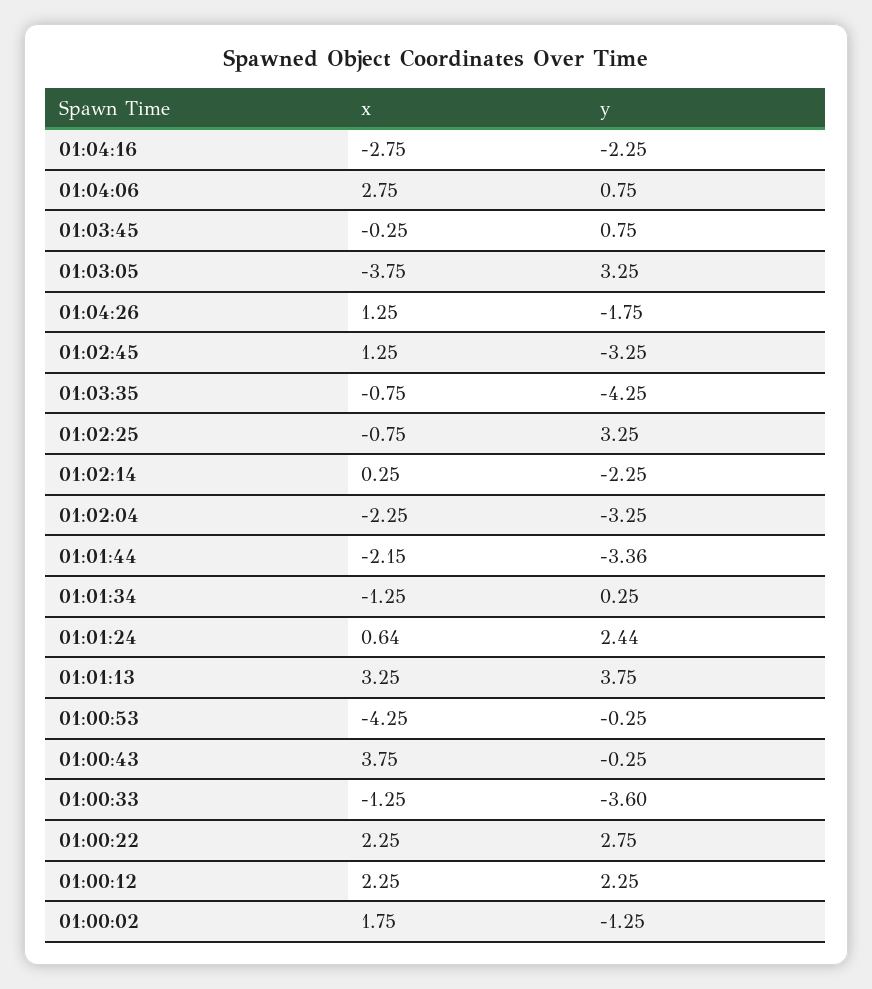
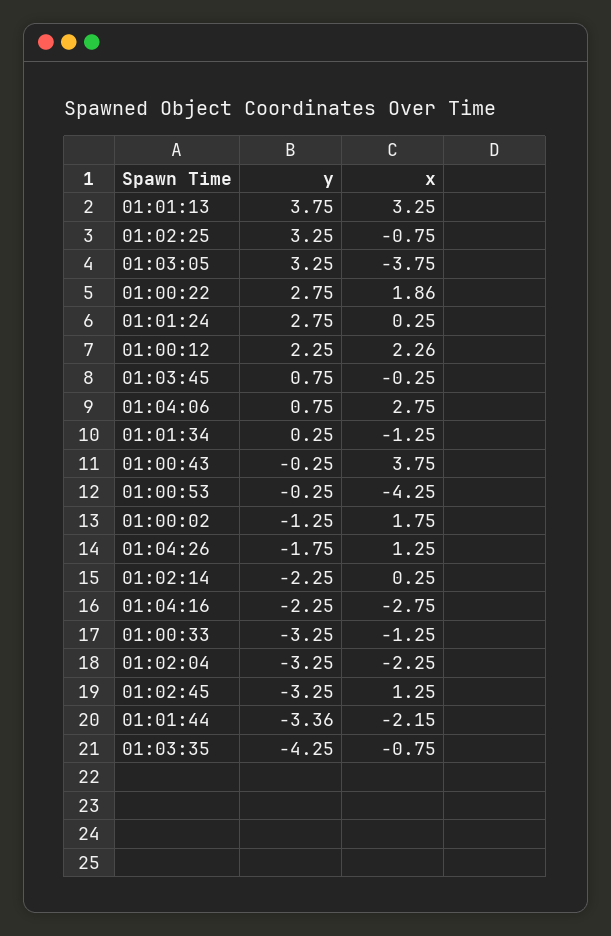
  {
    "x": {
      "01:04:16": -2.75,
      "01:04:06": 2.75,
      "01:03:45": -0.25,
      "01:03:05": -3.75,
      "01:04:26": 1.25,
      "01:02:45": 1.25,
      "01:03:35": -0.75,
      "01:02:25": -0.75,
      "01:02:14": 0.25,
      "01:02:04": -2.25,
      "01:01:44": -2.15,
      "01:01:34": -1.25,
-     "01:01:24": 0.64,
+     "01:01:24": 0.25,
      "01:01:13": 3.25,
      "01:00:53": -4.25,
      "01:00:43": 3.75,
      "01:00:33": -1.25,
-     "01:00:22": 2.25,
+     "01:00:22": 1.86,
-     "01:00:12": 2.25,
+     "01:00:12": 2.26,
      "01:00:02": 1.75
    },
    "y": {
      "01:04:16": -2.25,
      "01:04:06": 0.75,
      "01:03:45": 0.75,
      "01:03:05": 3.25,
      "01:04:26": -1.75,
      "01:02:45": -3.25,
      "01:03:35": -4.25,
      "01:02:25": 3.25,
      "01:02:14": -2.25,
      "01:02:04": -3.25,
      "01:01:44": -3.36,
      "01:01:34": 0.25,
-     "01:01:24": 2.44,
+     "01:01:24": 2.75,
      "01:01:13": 3.75,
      "01:00:53": -0.25,
      "01:00:43": -0.25,
-     "01:00:33": -3.6,
+     "01:00:33": -3.25,
      "01:00:22": 2.75,
      "01:00:12": 2.25,
      "01:00:02": -1.25
    }
  }

